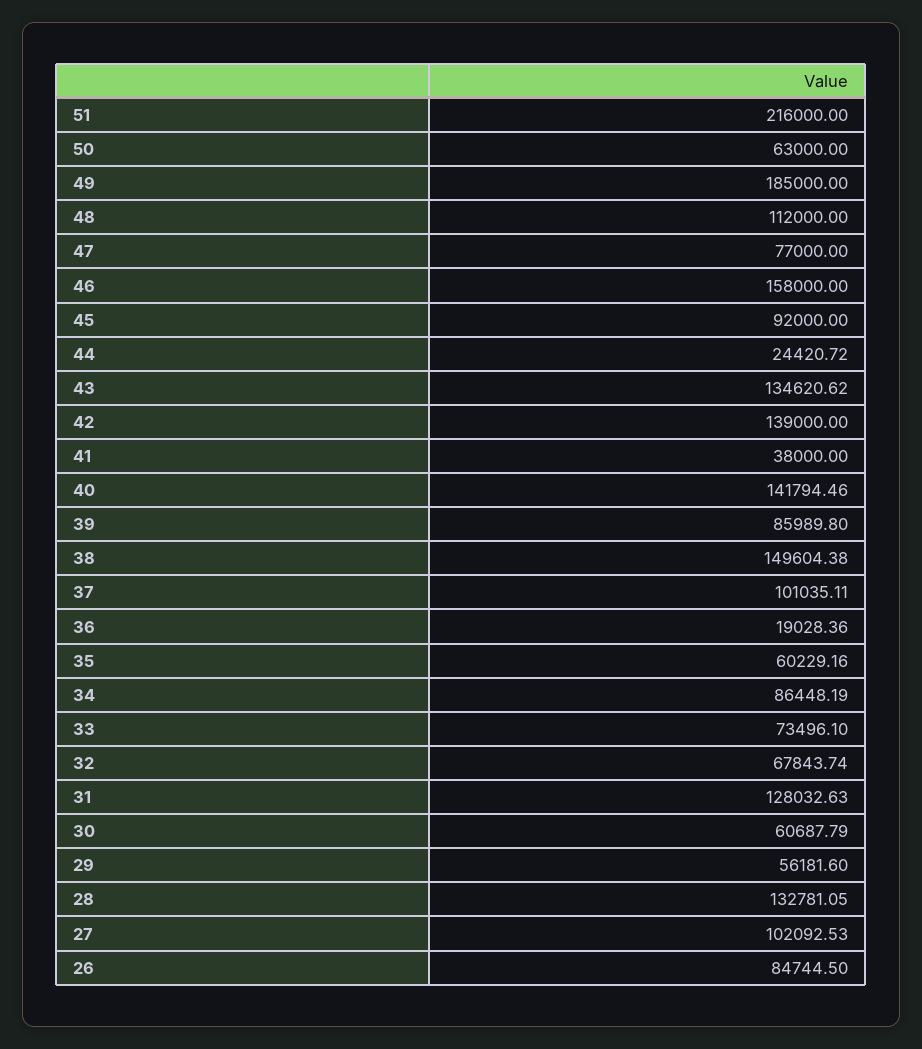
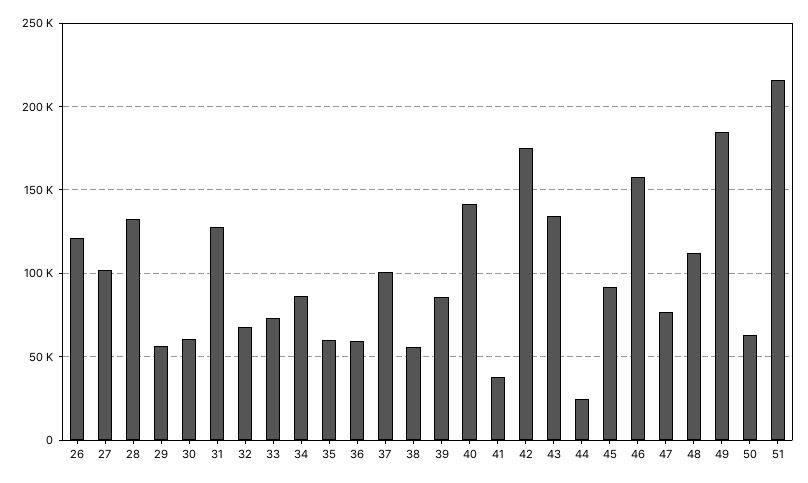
  {
    "51": 216000,
    "50": 63000,
    "49": 185000,
    "48": 112000,
    "47": 77000,
    "46": 158000,
    "45": 92000,
    "44": 24420.72,
    "43": 134620.62,
-   "42": 139000,
+   "42": 175000,
    "41": 38000,
    "40": 141794.46,
    "39": 85989.8,
-   "38": 149604.38,
+   "38": 55000,
    "37": 101035.11,
-   "36": 19028.36,
+   "36": 60000,
    "35": 60229.16,
    "34": 86448.19,
    "33": 73496.1,
    "32": 67843.74,
    "31": 128032.63,
    "30": 60687.79,
    "29": 56181.6,
    "28": 132781.05,
    "27": 102092.53,
-   "26": 84744.5
+   "26": 120000
  }

